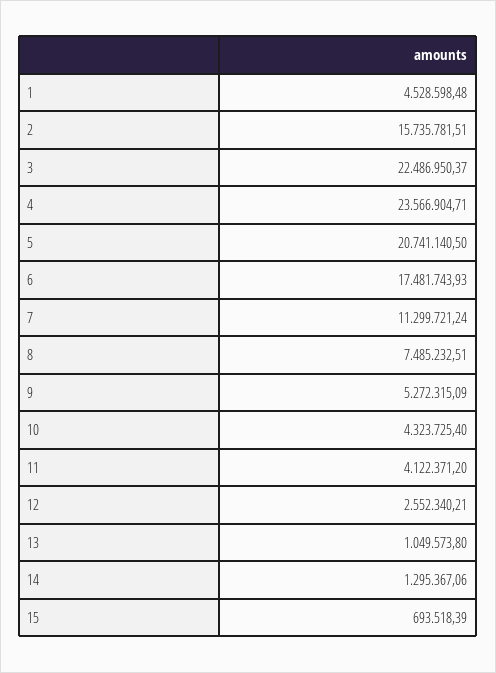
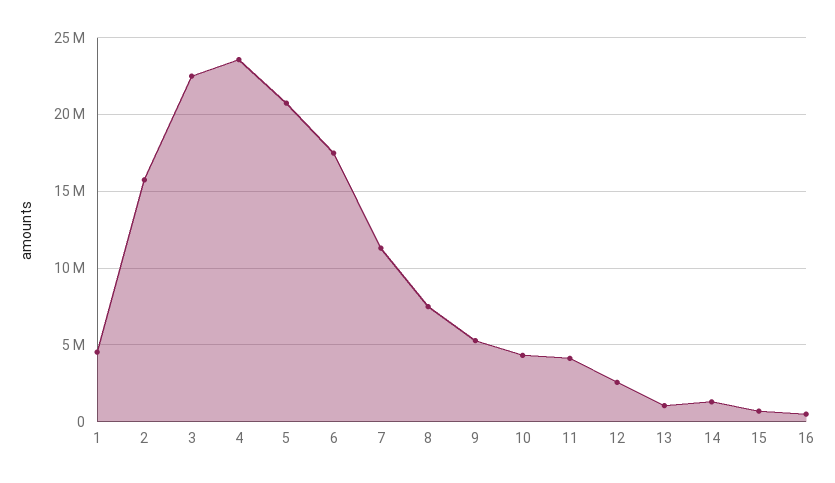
  {
    "1": 4528598.48,
    "2": 15735781.51,
    "3": 22486950.37,
    "4": 23566904.71,
    "5": 20741140.5,
    "6": 17481743.93,
    "7": 11299721.24,
    "8": 7485232.51,
    "9": 5272315.09,
    "10": 4323725.4,
    "11": 4122371.2,
    "12": 2552340.21,
    "13": 1049573.8,
    "14": 1295367.06,
-   "15": 693518.39
+   "15": 693518.39,
+   "16": 500000
  }

